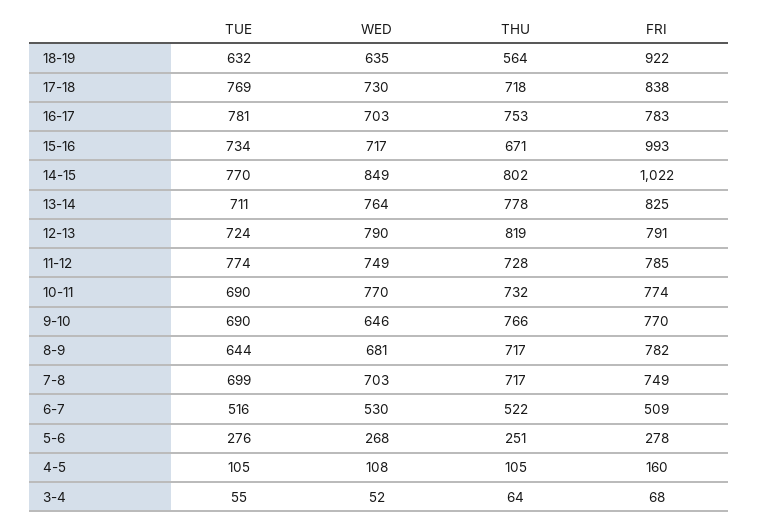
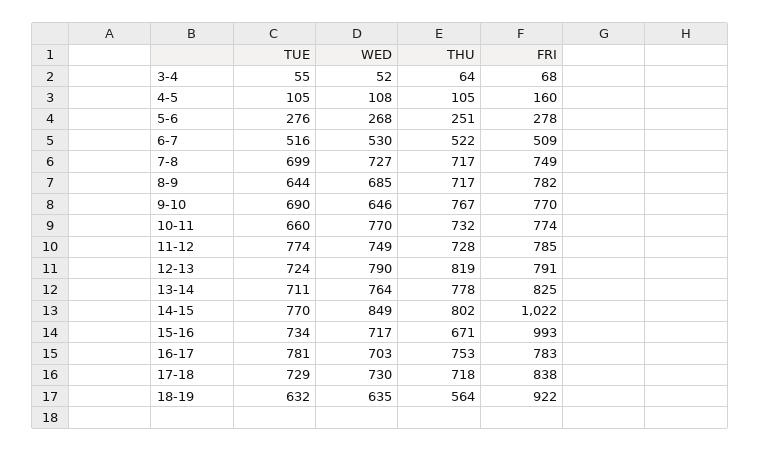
  {
    "TUE": {
      "18-19": 632,
-     "17-18": 769,
+     "17-18": 729,
      "16-17": 781,
      "15-16": 734,
      "14-15": 770,
      "13-14": 711,
      "12-13": 724,
      "11-12": 774,
-     "10-11": 690,
+     "10-11": 660,
      "9-10": 690,
      "8-9": 644,
      "7-8": 699,
      "6-7": 516,
      "5-6": 276,
      "4-5": 105,
      "3-4": 55
    },
    "WED": {
      "18-19": 635,
      "17-18": 730,
      "16-17": 703,
      "15-16": 717,
      "14-15": 849,
      "13-14": 764,
      "12-13": 790,
      "11-12": 749,
      "10-11": 770,
      "9-10": 646,
-     "8-9": 681,
+     "8-9": 685,
-     "7-8": 703,
+     "7-8": 727,
      "6-7": 530,
      "5-6": 268,
      "4-5": 108,
      "3-4": 52
    },
    "THU": {
      "18-19": 564,
      "17-18": 718,
      "16-17": 753,
      "15-16": 671,
      "14-15": 802,
      "13-14": 778,
      "12-13": 819,
      "11-12": 728,
      "10-11": 732,
-     "9-10": 766,
+     "9-10": 767,
      "8-9": 717,
      "7-8": 717,
      "6-7": 522,
      "5-6": 251,
      "4-5": 105,
      "3-4": 64
    },
    "FRI": {
      "18-19": 922,
      "17-18": 838,
      "16-17": 783,
      "15-16": 993,
      "14-15": 1022,
      "13-14": 825,
      "12-13": 791,
      "11-12": 785,
      "10-11": 774,
      "9-10": 770,
      "8-9": 782,
      "7-8": 749,
      "6-7": 509,
      "5-6": 278,
      "4-5": 160,
      "3-4": 68
    }
  }

